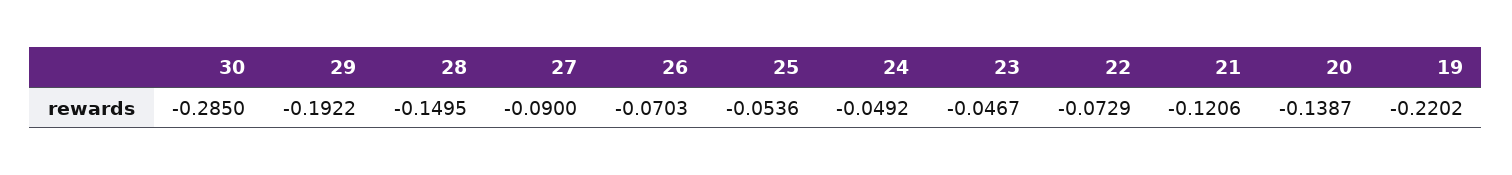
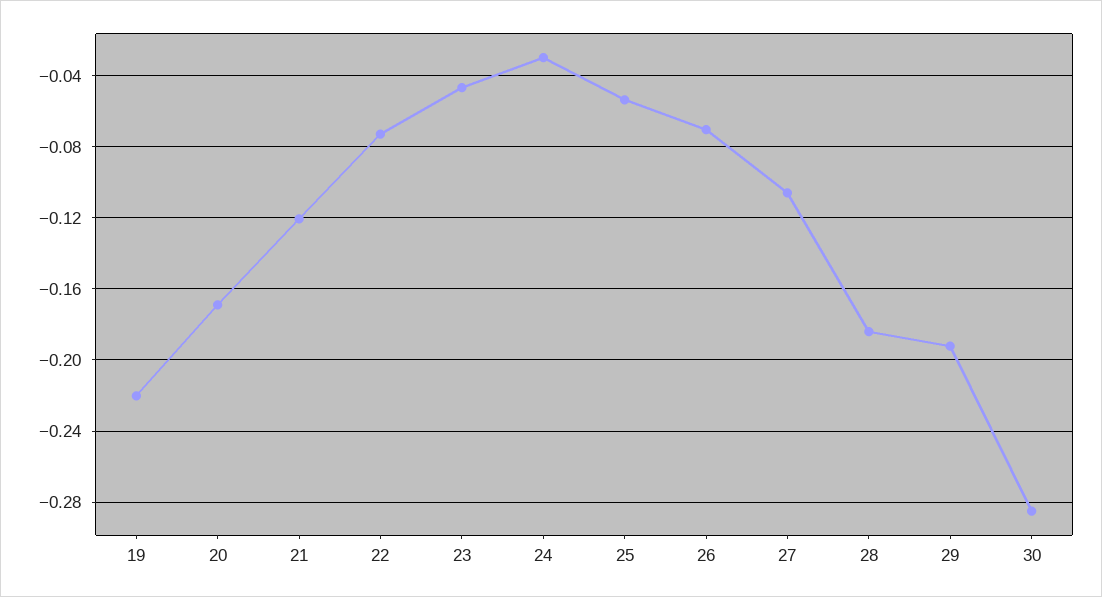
  {
    "30": -0.285,
    "29": -0.1922,
-   "28": -0.1495,
+   "28": -0.185,
-   "27": -0.09,
+   "27": -0.105,
    "26": -0.0703,
    "25": -0.0536,
-   "24": -0.0492,
+   "24": -0.03,
    "23": -0.0467,
    "22": -0.0729,
    "21": -0.1206,
-   "20": -0.1387,
+   "20": -0.17,
    "19": -0.2202
  }

